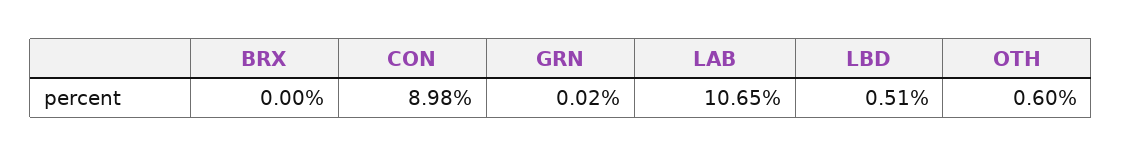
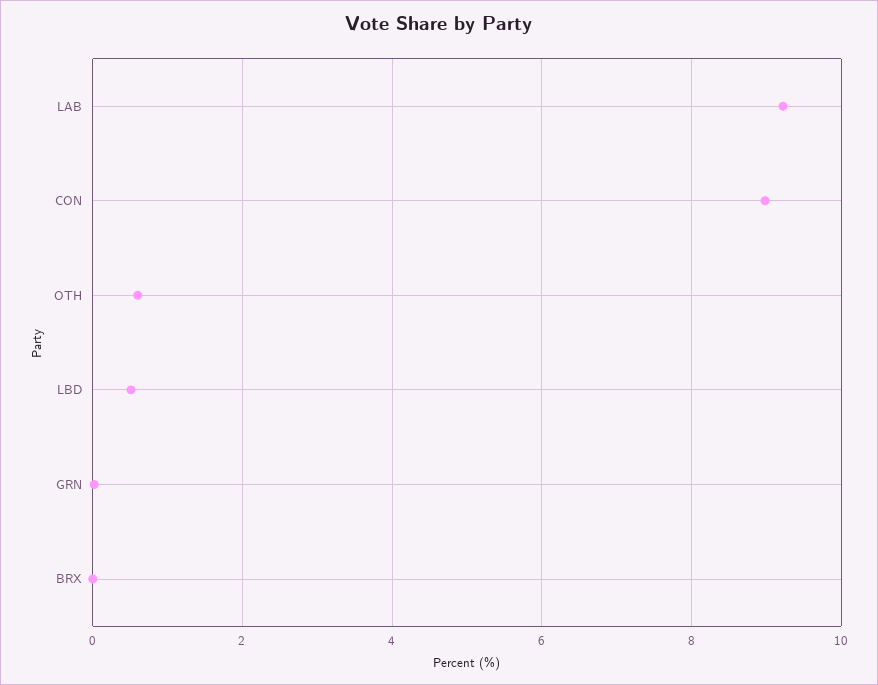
  {
    "BRX": 0,
    "CON": 8.98,
    "GRN": 0.02,
-   "LAB": 10.65,
+   "LAB": 9.2,
    "LBD": 0.51,
    "OTH": 0.6
  }

